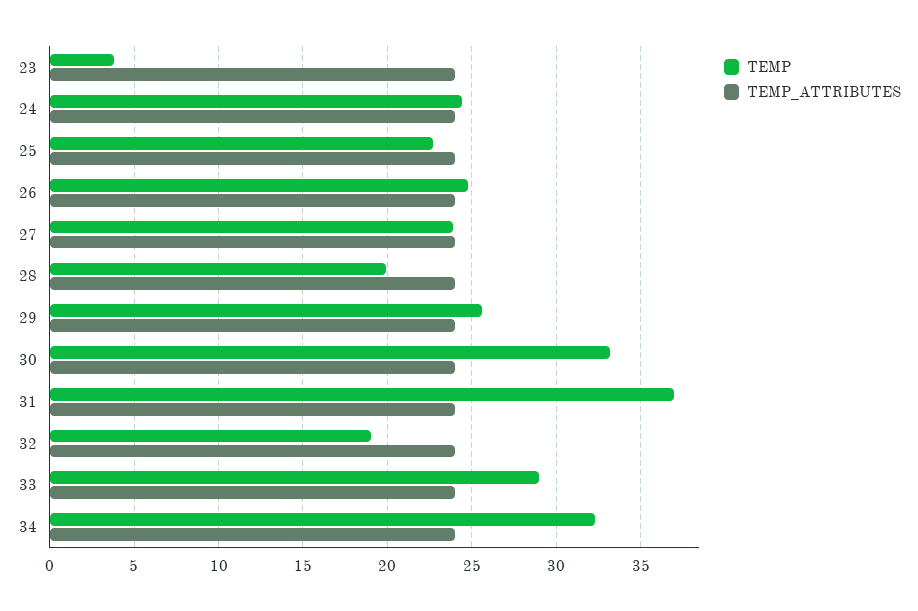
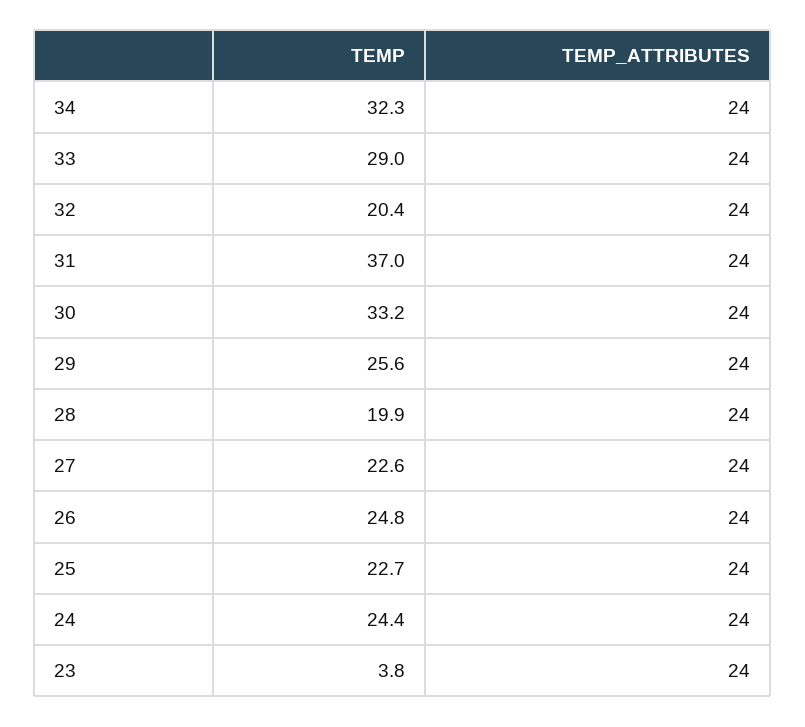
  {
    "TEMP": {
      "23": 3.8,
      "24": 24.4,
      "25": 22.7,
      "26": 24.8,
-     "27": 24,
+     "27": 22.6,
      "28": 19.9,
      "29": 25.6,
      "30": 33.2,
      "31": 37,
-     "32": 19,
+     "32": 20.4,
      "33": 29,
      "34": 32.3
    },
    "TEMP_ATTRIBUTES": {
      "23": 24,
      "24": 24,
      "25": 24,
      "26": 24,
      "27": 24,
      "28": 24,
      "29": 24,
      "30": 24,
      "31": 24,
      "32": 24,
      "33": 24,
      "34": 24
    }
  }

